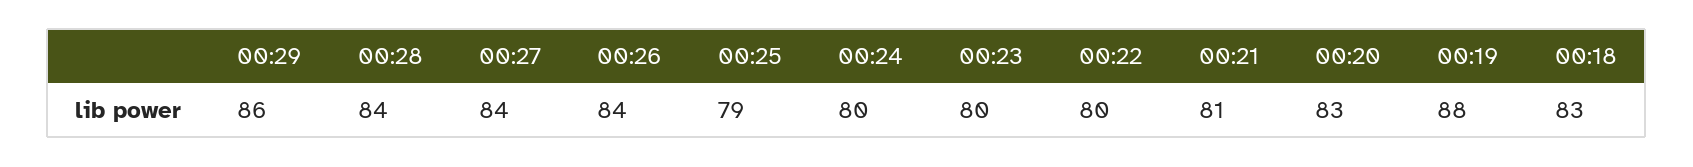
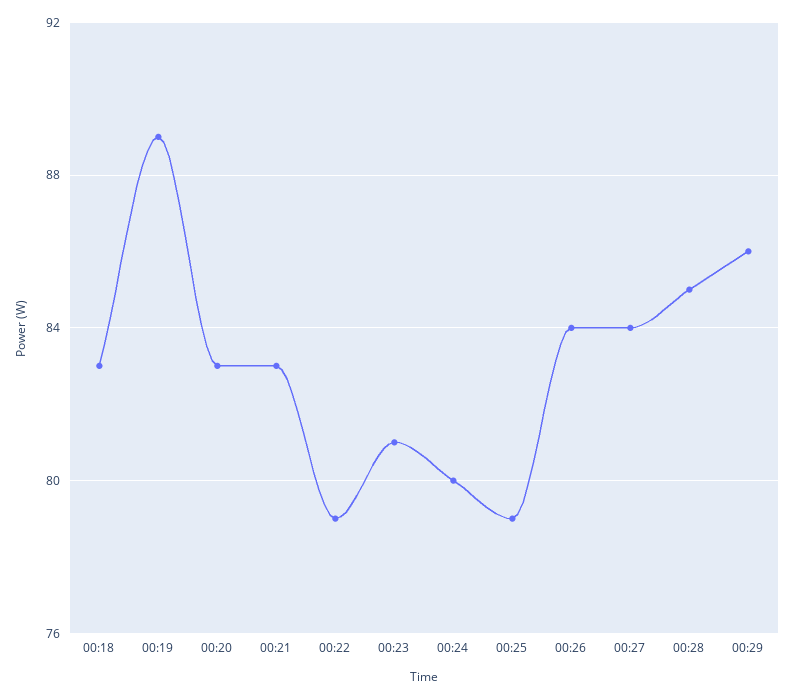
  {
    "00:29": 86,
-   "00:28": 84,
+   "00:28": 85,
    "00:27": 84,
    "00:26": 84,
    "00:25": 79,
    "00:24": 80,
-   "00:23": 80,
+   "00:23": 81,
-   "00:22": 80,
+   "00:22": 79,
-   "00:21": 81,
+   "00:21": 83,
    "00:20": 83,
-   "00:19": 88,
+   "00:19": 89,
    "00:18": 83
  }

